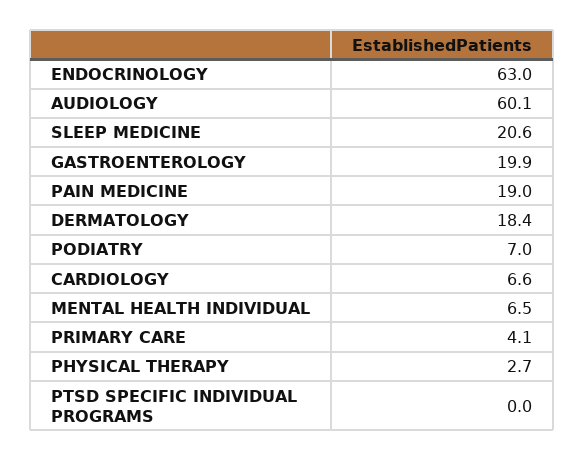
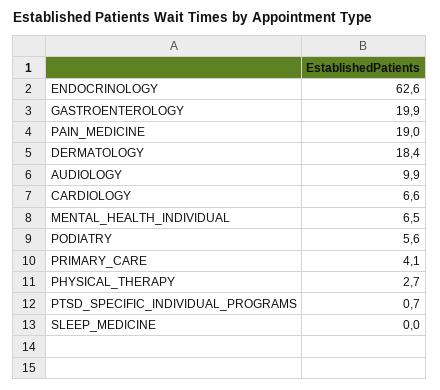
  {
-   "ENDOCRINOLOGY": 63,
+   "ENDOCRINOLOGY": 62.6,
-   "AUDIOLOGY": 60.1,
+   "AUDIOLOGY": 9.9,
-   "SLEEP MEDICINE": 20.6,
+   "SLEEP MEDICINE": 0,
    "GASTROENTEROLOGY": 19.9,
    "PAIN MEDICINE": 19,
    "DERMATOLOGY": 18.4,
-   "PODIATRY": 7,
+   "PODIATRY": 5.6,
    "CARDIOLOGY": 6.6,
    "MENTAL HEALTH INDIVIDUAL": 6.5,
    "PRIMARY CARE": 4.1,
    "PHYSICAL THERAPY": 2.7,
-   "PTSD SPECIFIC INDIVIDUAL PROGRAMS": 0
+   "PTSD SPECIFIC INDIVIDUAL PROGRAMS": 0.7
  }

